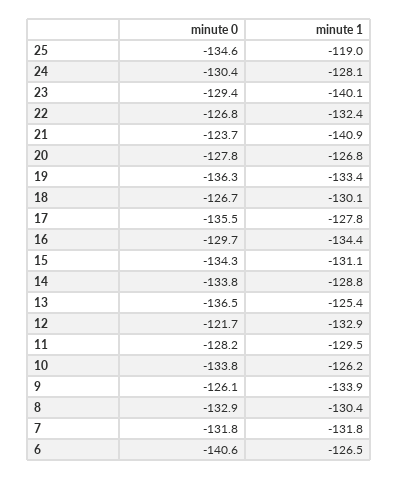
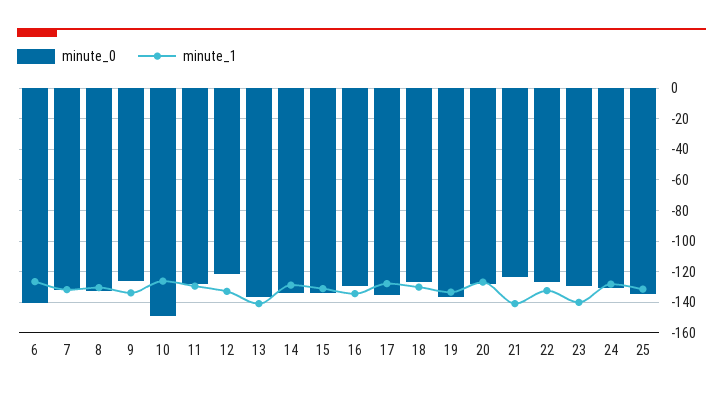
  {
    "minute 0": {
      "25": -134.6,
      "24": -130.4,
      "23": -129.4,
      "22": -126.8,
      "21": -123.7,
      "20": -127.8,
      "19": -136.3,
      "18": -126.7,
      "17": -135.5,
      "16": -129.7,
      "15": -134.3,
      "14": -133.8,
      "13": -136.5,
      "12": -121.7,
      "11": -128.2,
-     "10": -133.8,
+     "10": -150,
      "9": -126.1,
      "8": -132.9,
      "7": -131.8,
      "6": -140.6
    },
    "minute 1": {
-     "25": -119,
+     "25": -130,
      "24": -128.1,
      "23": -140.1,
      "22": -132.4,
      "21": -140.9,
      "20": -126.8,
      "19": -133.4,
      "18": -130.1,
      "17": -127.8,
      "16": -134.4,
      "15": -131.1,
      "14": -128.8,
-     "13": -125.4,
+     "13": -140,
      "12": -132.9,
      "11": -129.5,
      "10": -126.2,
      "9": -133.9,
      "8": -130.4,
      "7": -131.8,
      "6": -126.5
    }
  }

